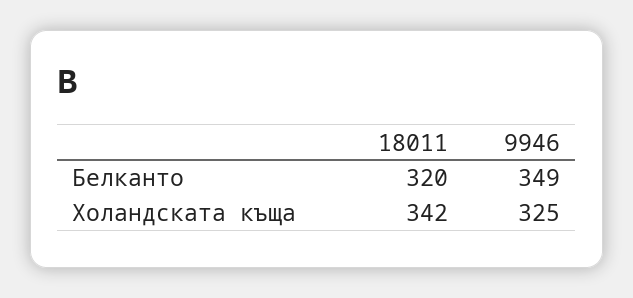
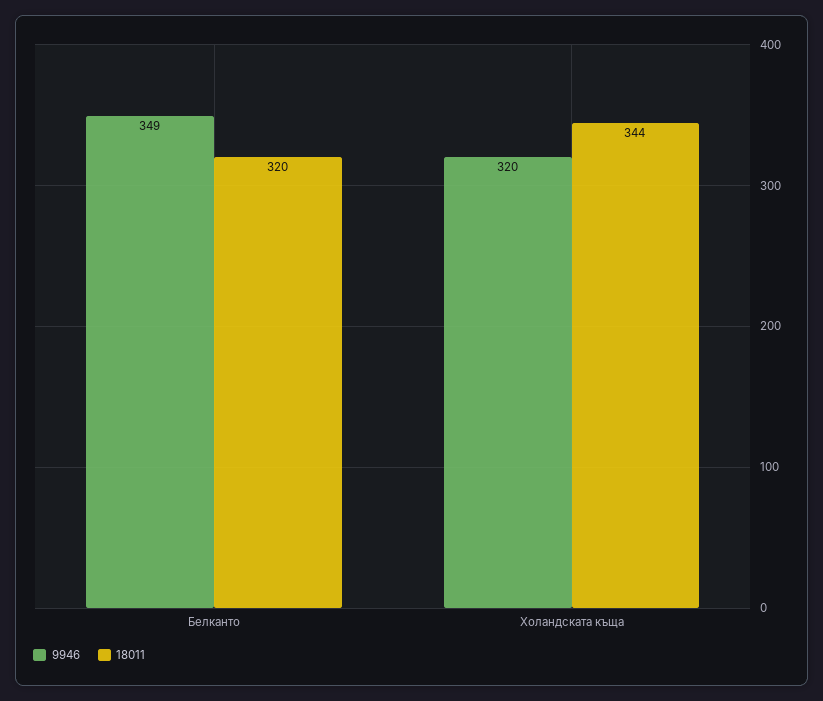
  {
    "18011": {
      "Белканто": 320,
-     "Холандската къща": 342
+     "Холандската къща": 344
    },
    "9946": {
      "Белканто": 349,
-     "Холандската къща": 325
+     "Холандската къща": 320
    }
  }

